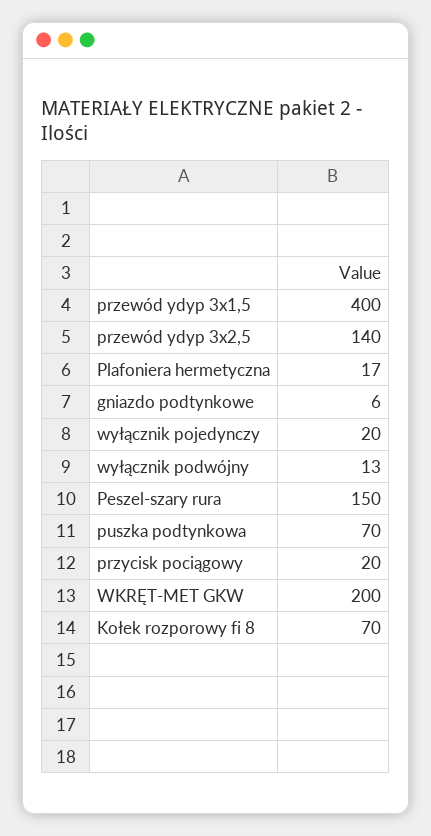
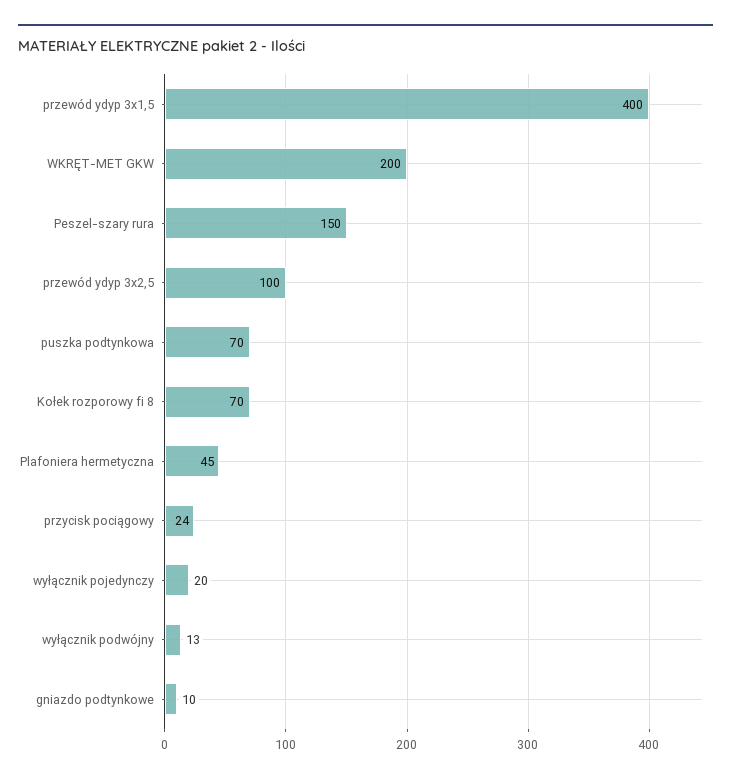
  {
    "przewód ydyp 3x1,5": 400,
-   "przewód ydyp 3x2,5": 140,
+   "przewód ydyp 3x2,5": 100,
-   "Plafoniera hermetyczna": 17,
+   "Plafoniera hermetyczna": 45,
-   "gniazdo podtynkowe": 6,
+   "gniazdo podtynkowe": 10,
    "wyłącznik pojedynczy": 20,
    "wyłącznik podwójny": 13,
    "Peszel-szary rura": 150,
    "puszka podtynkowa": 70,
-   "przycisk pociągowy": 20,
+   "przycisk pociągowy": 24,
    "WKRĘT-MET GKW": 200,
    "Kołek rozporowy fi 8": 70
  }

